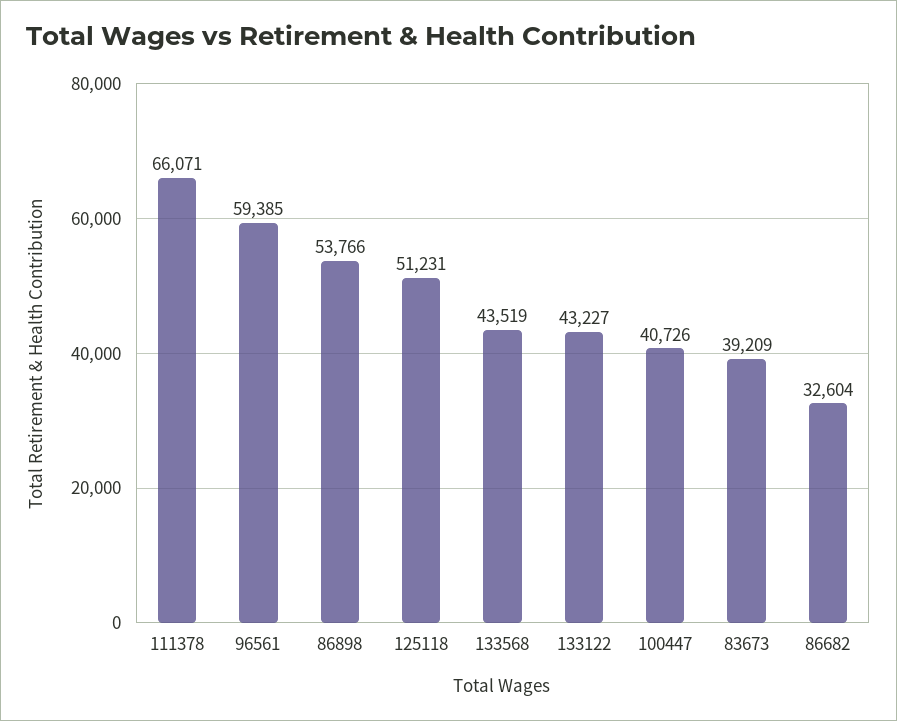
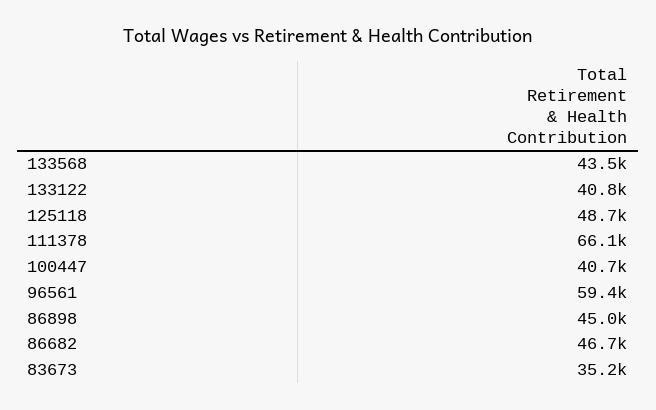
  {
    "111378": 66071,
    "96561": 59385,
-   "86898": 53766,
+   "86898": 45000,
-   "125118": 51231,
+   "125118": 48700,
    "133568": 43519,
-   "133122": 43227,
+   "133122": 40800,
    "100447": 40726,
-   "83673": 39209,
+   "83673": 35200,
-   "86682": 32604
+   "86682": 46700
  }

